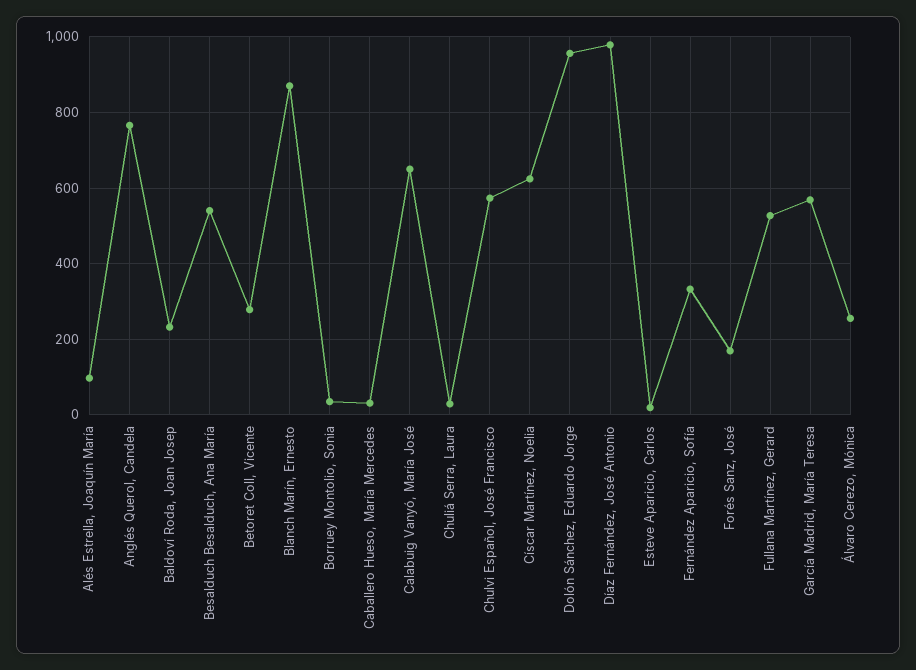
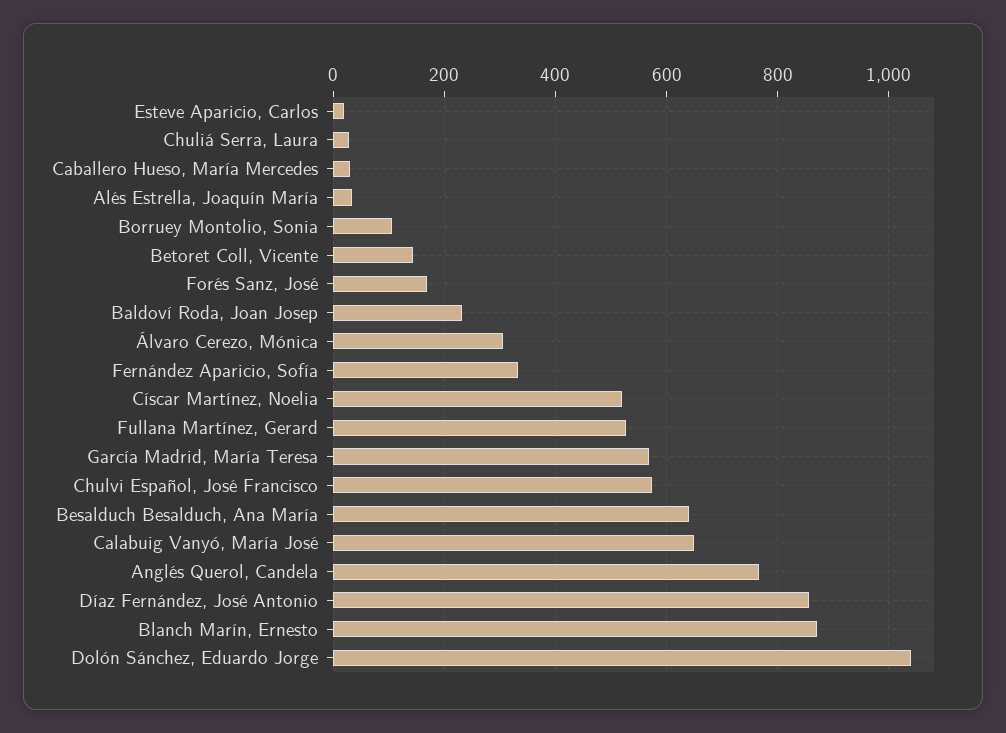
  {
-   "Alés Estrella, Joaquín María": 100,
+   "Alés Estrella, Joaquín María": 40,
    "Anglés Querol, Candela": 760,
    "Baldoví Roda, Joan Josep": 240,
-   "Besalduch Besalduch, Ana María": 540,
+   "Besalduch Besalduch, Ana María": 640,
-   "Betoret Coll, Vicente": 280,
+   "Betoret Coll, Vicente": 140,
    "Blanch Marín, Ernesto": 880,
-   "Borruey Montolio, Sonia": 40,
+   "Borruey Montolio, Sonia": 100,
    "Caballero Hueso, María Mercedes": 40,
    "Calabuig Vanyó, María José": 660,
    "Chuliá Serra, Laura": 20,
    "Chulvi Español, José Francisco": 580,
-   "Císcar Martínez, Noelia": 620,
+   "Císcar Martínez, Noelia": 520,
-   "Dolón Sánchez, Eduardo Jorge": 960,
+   "Dolón Sánchez, Eduardo Jorge": 1040,
-   "Díaz Fernández, José Antonio": 980,
+   "Díaz Fernández, José Antonio": 860,
    "Esteve Aparicio, Carlos": 20,
    "Fernández Aparicio, Sofía": 340,
    "Forés Sanz, José": 160,
    "Fullana Martínez, Gerard": 520,
    "García Madrid, María Teresa": 560,
-   "Álvaro Cerezo, Mónica": 260
+   "Álvaro Cerezo, Mónica": 300
  }

